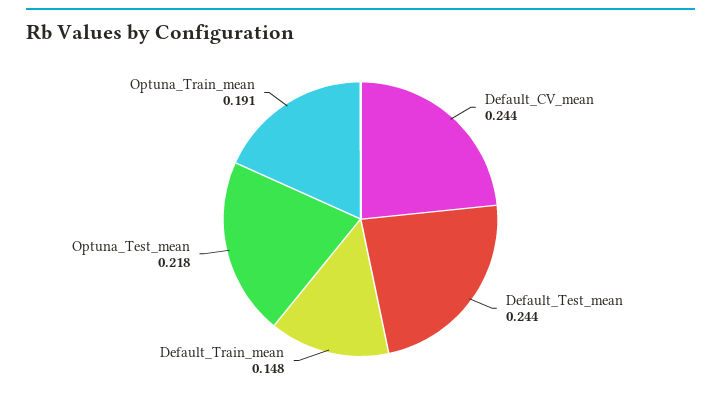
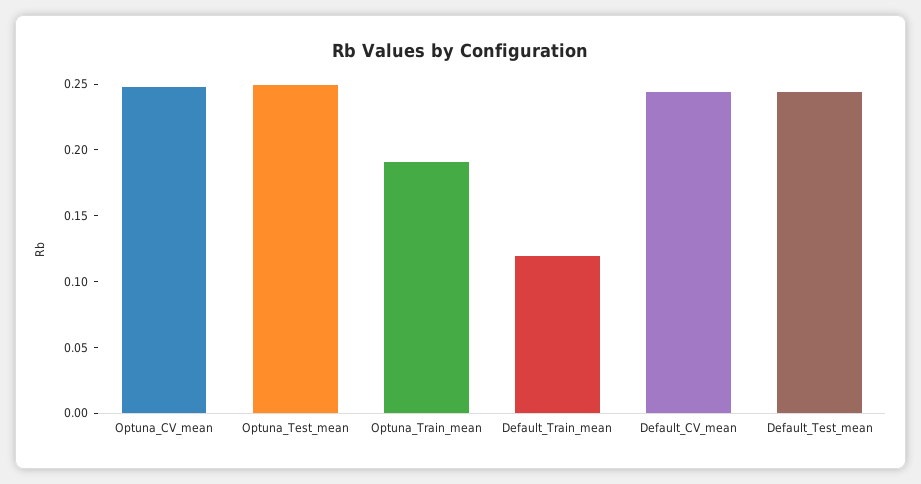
  {
    "Default_CV_mean": 0.244,
    "Default_Test_mean": 0.244,
-   "Default_Train_mean": 0.148,
+   "Default_Train_mean": 0.12,
-   "Optuna_Test_mean": 0.218,
+   "Optuna_Test_mean": 0.25,
-   "Optuna_Train_mean": 0.191
+   "Optuna_Train_mean": 0.191,
+   "Optuna_CV_mean": 0.25
  }

